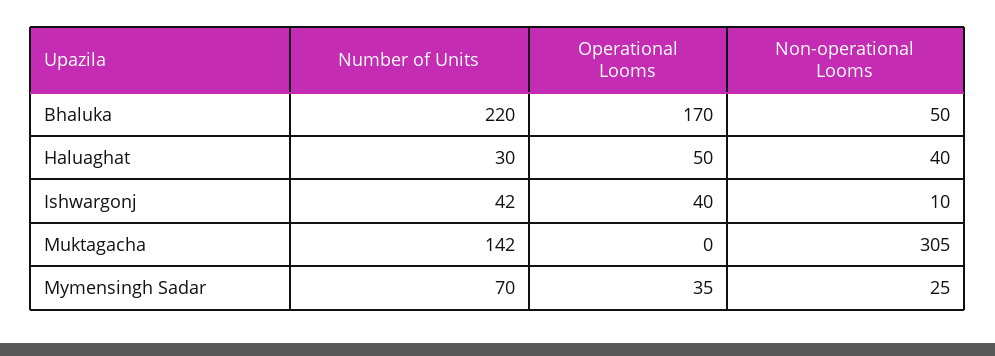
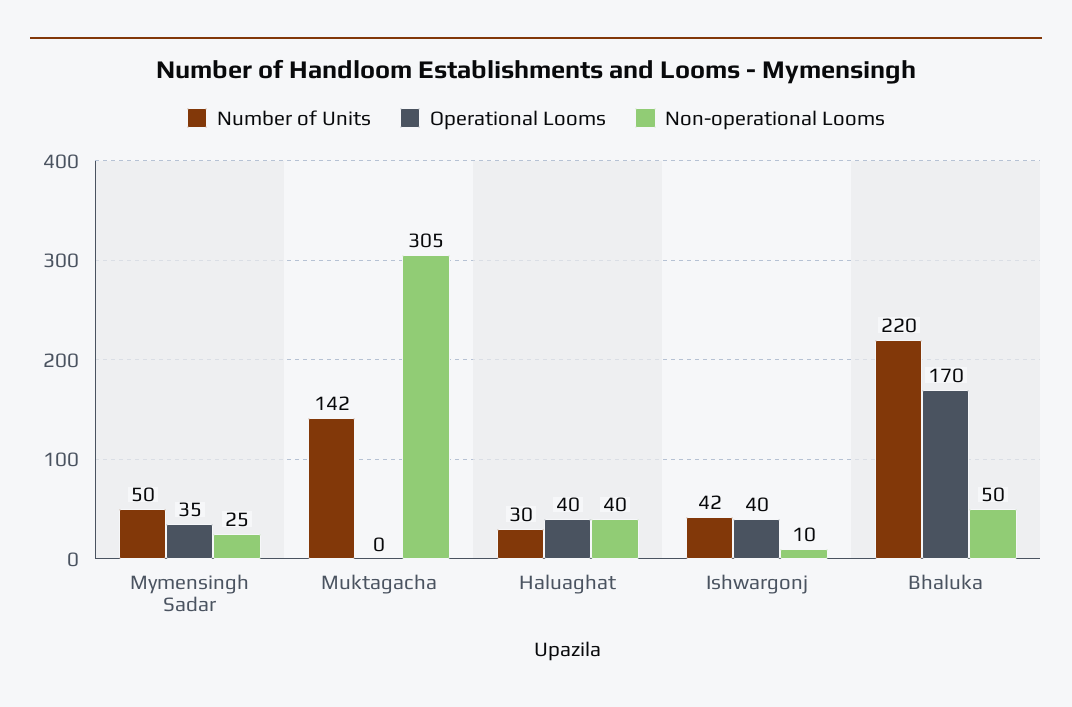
  {
    "Number of Units": {
      "Bhaluka": 220,
      "Haluaghat": 30,
      "Ishwargonj": 42,
      "Muktagacha": 142,
-     "Mymensingh Sadar": 70
+     "Mymensingh Sadar": 50
    },
    "Operational Looms": {
      "Bhaluka": 170,
-     "Haluaghat": 50,
+     "Haluaghat": 40,
      "Ishwargonj": 40,
      "Muktagacha": 0,
      "Mymensingh Sadar": 35
    },
    "Non-operational Looms": {
      "Bhaluka": 50,
      "Haluaghat": 40,
      "Ishwargonj": 10,
      "Muktagacha": 305,
      "Mymensingh Sadar": 25
    }
  }

